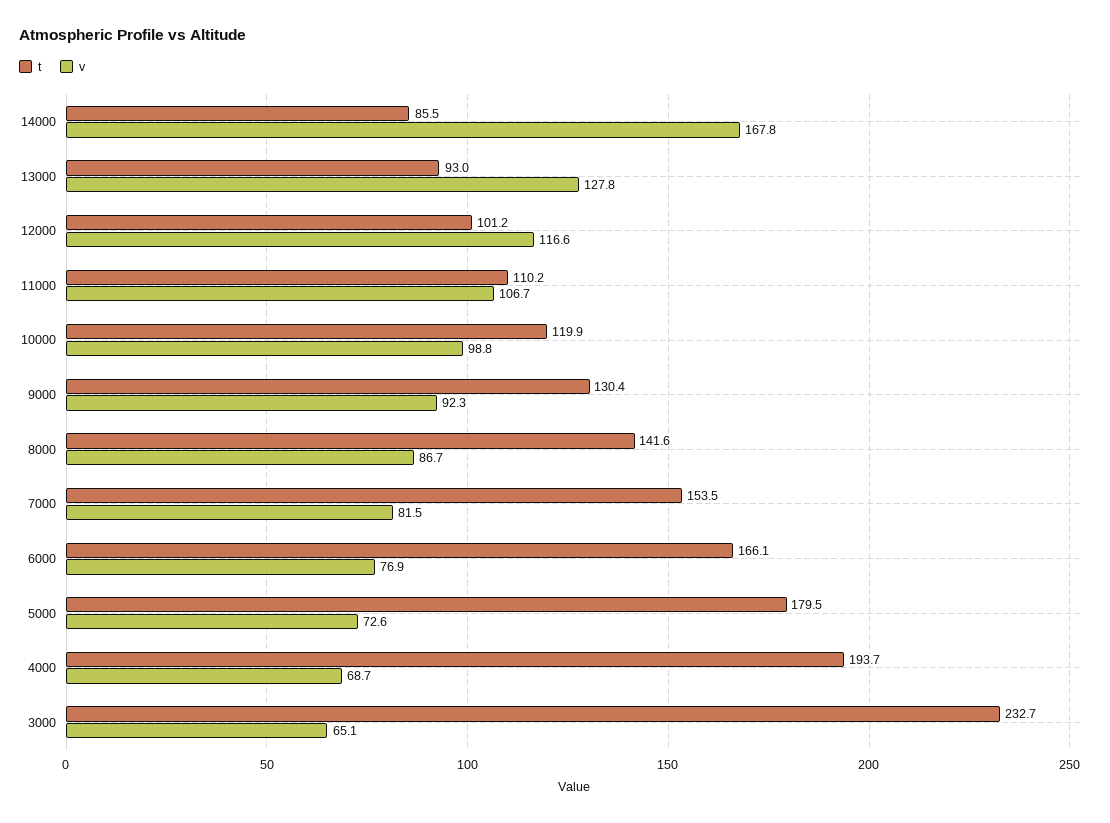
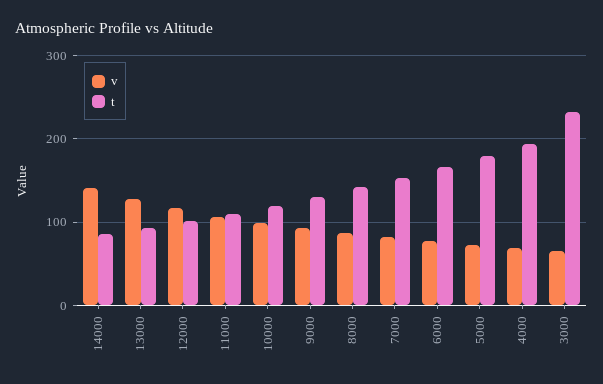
  {
    "t": {
      "14000": 85.5,
      "13000": 93,
      "12000": 101.2,
      "11000": 110.2,
      "10000": 119.9,
      "9000": 130.4,
      "8000": 141.6,
      "7000": 153.5,
      "6000": 166.1,
      "5000": 179.5,
      "4000": 193.7,
      "3000": 232.7
    },
    "v": {
-     "14000": 167.8,
+     "14000": 140,
      "13000": 127.8,
      "12000": 116.6,
      "11000": 106.7,
      "10000": 98.8,
      "9000": 92.3,
      "8000": 86.7,
      "7000": 81.5,
      "6000": 76.9,
      "5000": 72.6,
      "4000": 68.7,
      "3000": 65.1
    }
  }

